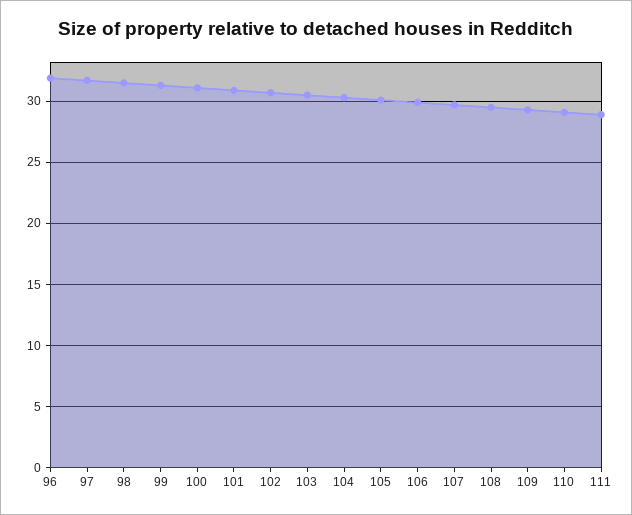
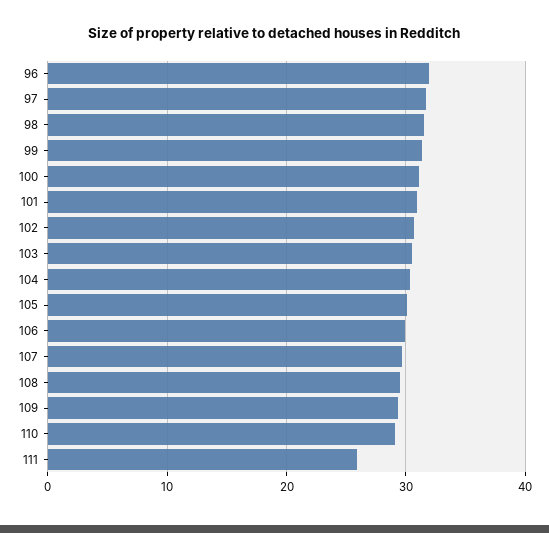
  {
    "96": 32,
    "97": 31.5,
    "98": 31.5,
    "99": 31.5,
    "100": 31,
    "101": 31,
    "102": 30.5,
    "103": 30.5,
    "104": 30.5,
    "105": 30,
    "106": 30,
    "107": 29.5,
    "108": 29.5,
    "109": 29.5,
    "110": 29,
-   "111": 29
+   "111": 26
  }

